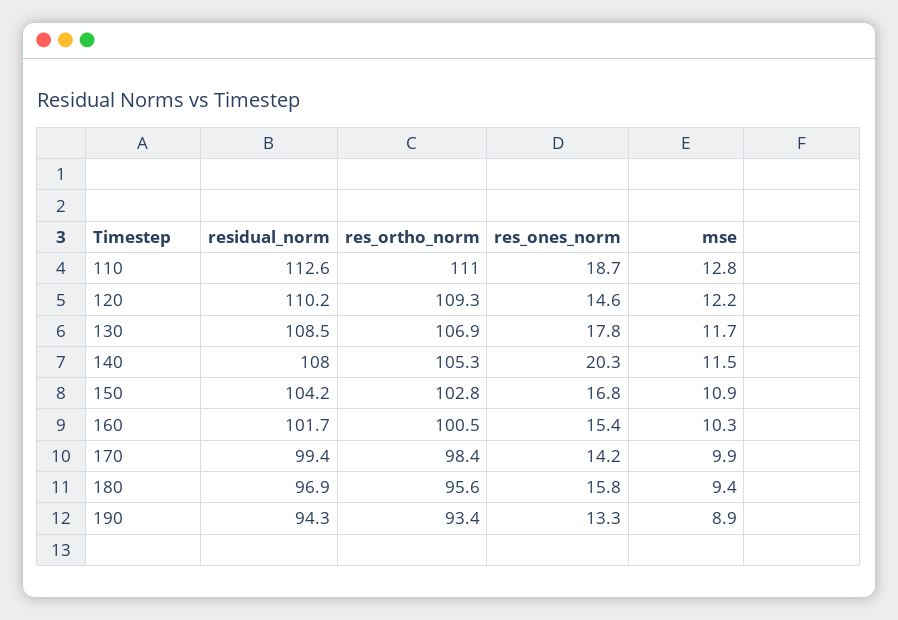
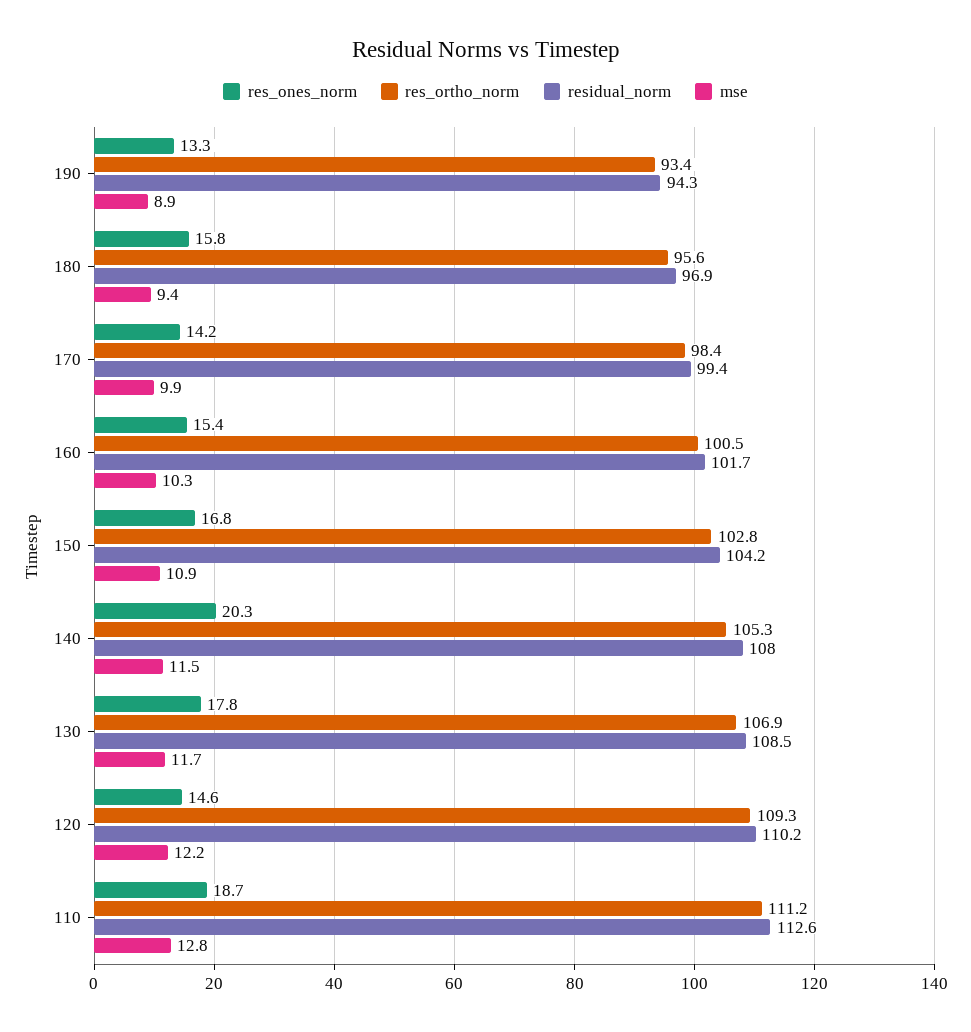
  {
    "residual_norm": {
      "110": 112.6,
      "120": 110.2,
      "130": 108.5,
      "140": 108,
      "150": 104.2,
      "160": 101.7,
      "170": 99.4,
      "180": 96.9,
      "190": 94.3
    },
    "res_ortho_norm": {
-     "110": 111,
+     "110": 111.2,
      "120": 109.3,
      "130": 106.9,
      "140": 105.3,
      "150": 102.8,
      "160": 100.5,
      "170": 98.4,
      "180": 95.6,
      "190": 93.4
    },
    "res_ones_norm": {
      "110": 18.7,
      "120": 14.6,
      "130": 17.8,
      "140": 20.3,
      "150": 16.8,
      "160": 15.4,
      "170": 14.2,
      "180": 15.8,
      "190": 13.3
    },
    "mse": {
      "110": 12.8,
      "120": 12.2,
      "130": 11.7,
      "140": 11.5,
      "150": 10.9,
      "160": 10.3,
      "170": 9.9,
      "180": 9.4,
      "190": 8.9
    }
  }

